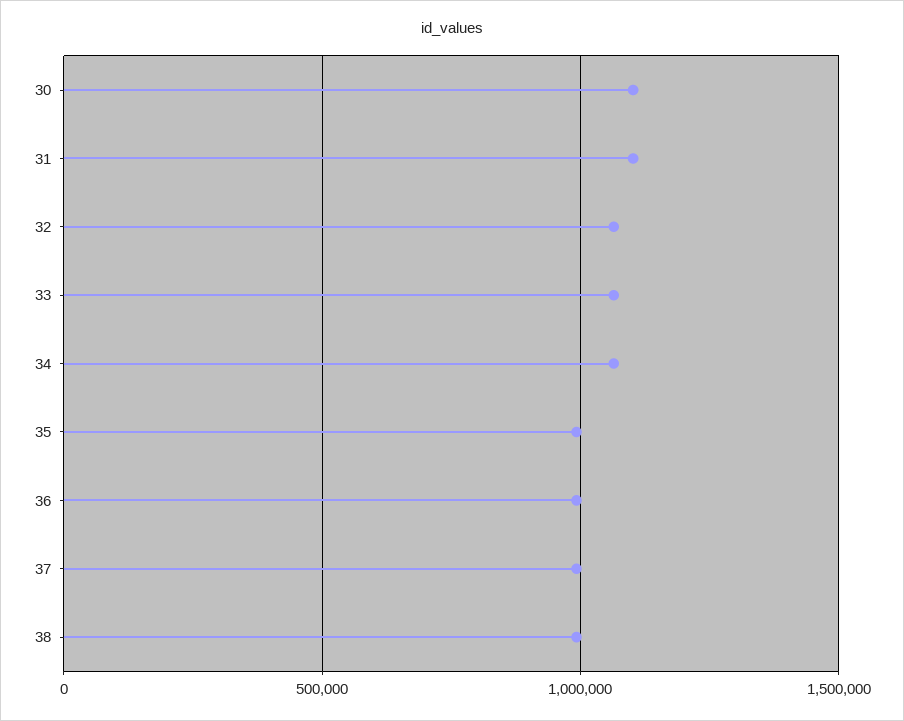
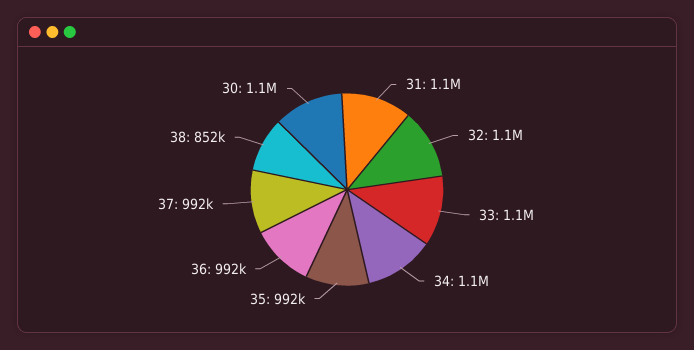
  {
    "30": 1100000,
    "31": 1100000,
    "32": 1100000,
    "33": 1100000,
    "34": 1100000,
    "35": 992000,
    "36": 992000,
    "37": 992000,
-   "38": 1000000
+   "38": 852000
  }

